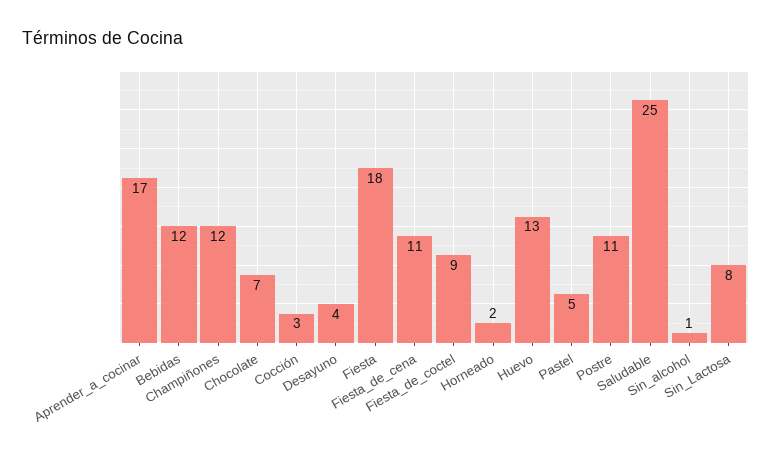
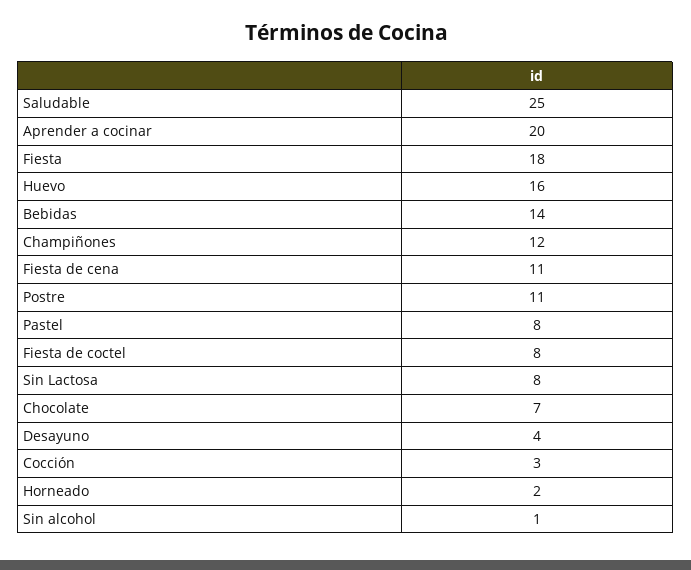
  {
-   "Aprender_a_cocinar": 17,
+   "Aprender_a_cocinar": 20,
-   "Bebidas": 12,
+   "Bebidas": 14,
    "Champiñones": 12,
    "Chocolate": 7,
    "Cocción": 3,
    "Desayuno": 4,
    "Fiesta": 18,
    "Fiesta_de_cena": 11,
-   "Fiesta_de_coctel": 9,
+   "Fiesta_de_coctel": 8,
    "Horneado": 2,
-   "Huevo": 13,
+   "Huevo": 16,
-   "Pastel": 5,
+   "Pastel": 8,
    "Postre": 11,
    "Saludable": 25,
    "Sin_alcohol": 1,
    "Sin_Lactosa": 8
  }

